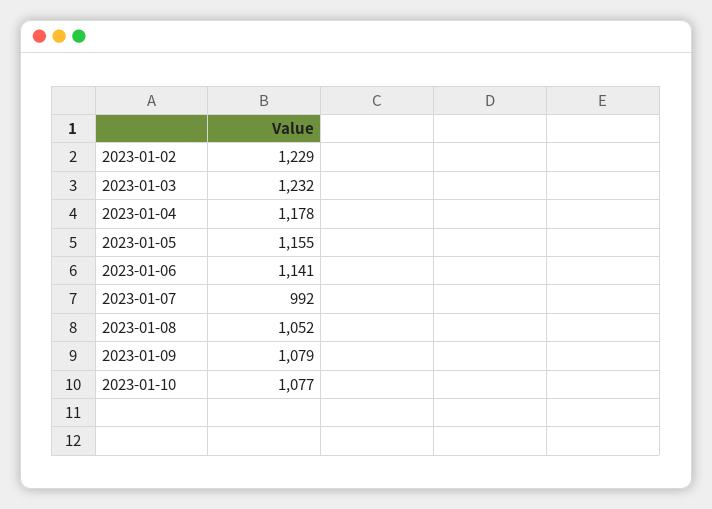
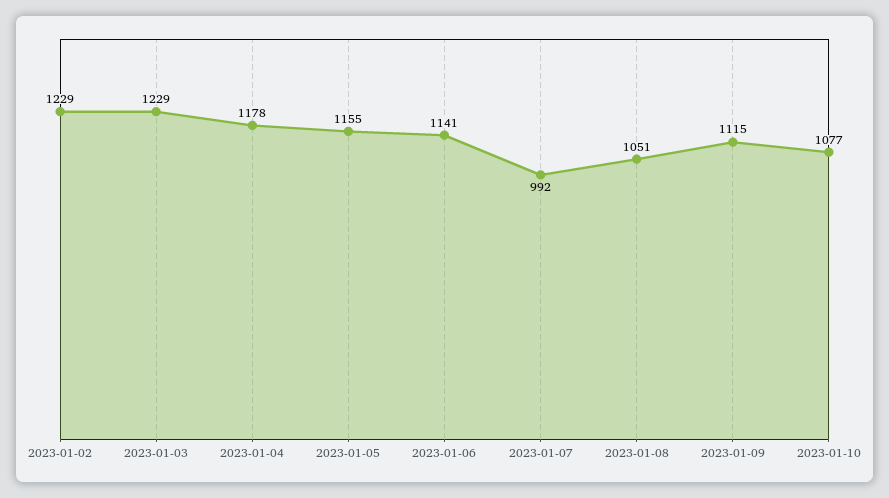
  {
    "2023-01-02": 1229,
-   "2023-01-03": 1232,
+   "2023-01-03": 1229,
    "2023-01-04": 1178,
    "2023-01-05": 1155,
    "2023-01-06": 1141,
    "2023-01-07": 992,
-   "2023-01-08": 1052,
+   "2023-01-08": 1051,
-   "2023-01-09": 1079,
+   "2023-01-09": 1115,
    "2023-01-10": 1077
  }

